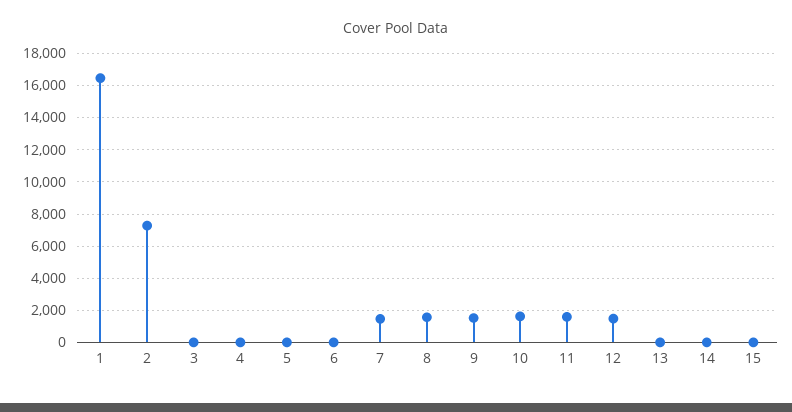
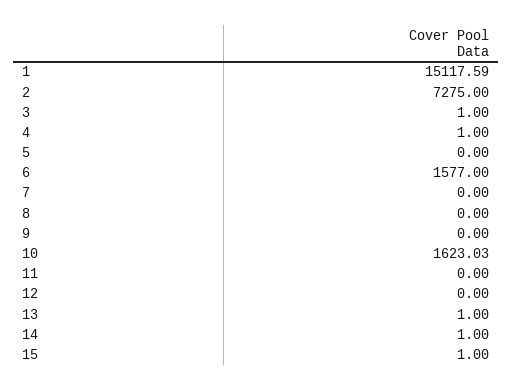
  {
-   "1": 16500,
+   "1": 15117.59,
    "2": 7275,
    "3": 1,
    "4": 1,
    "5": 0,
-   "6": 0,
+   "6": 1577,
-   "7": 1500,
+   "7": 0,
-   "8": 1500,
+   "8": 0,
-   "9": 1500,
+   "9": 0,
    "10": 1623.03,
-   "11": 1500,
+   "11": 0,
-   "12": 1500,
+   "12": 0,
    "13": 1,
    "14": 1,
    "15": 1
  }

